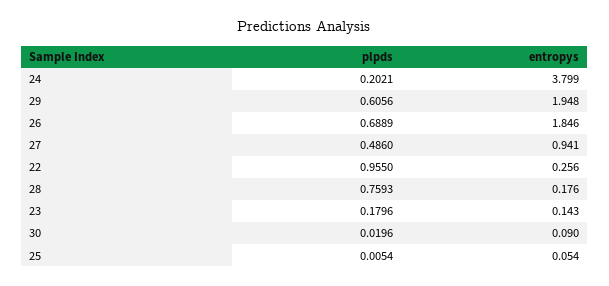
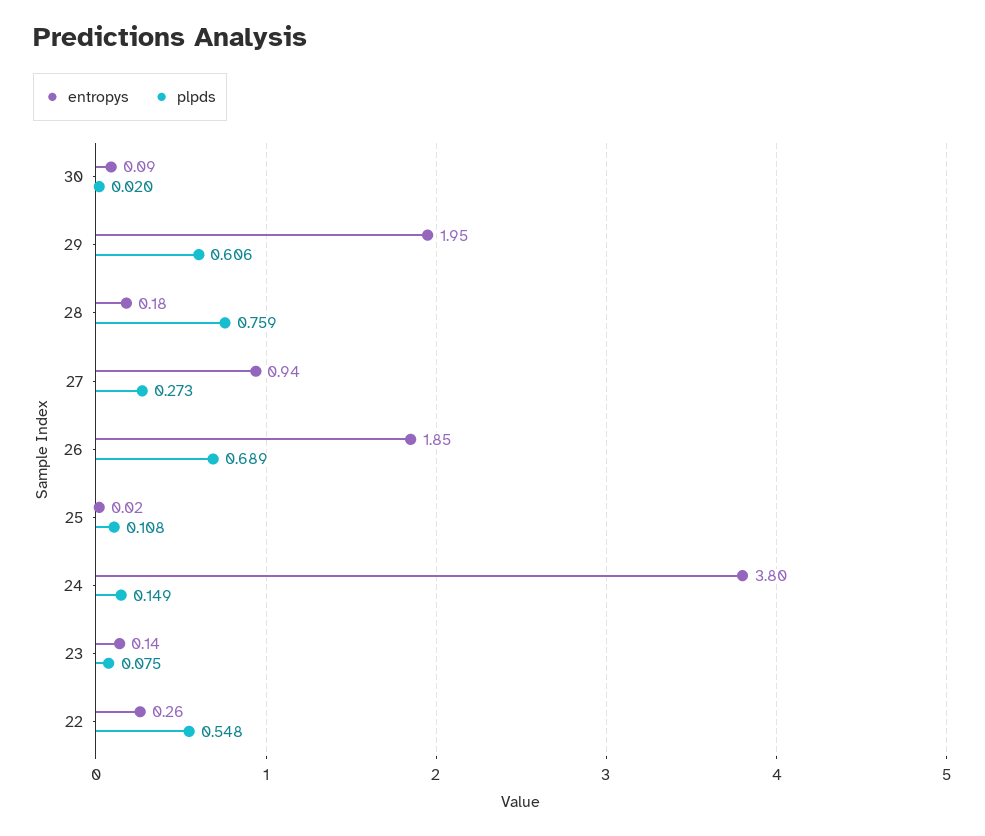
  {
    "plpds": {
-     "24": 0.2021,
+     "24": 0.149,
      "29": 0.6056,
      "26": 0.6889,
-     "27": 0.486,
+     "27": 0.273,
-     "22": 0.955,
+     "22": 0.548,
      "28": 0.7593,
-     "23": 0.1796,
+     "23": 0.075,
      "30": 0.0196,
-     "25": 0.0054
+     "25": 0.108
    },
    "entropys": {
      "24": 3.799,
      "29": 1.948,
      "26": 1.846,
      "27": 0.941,
      "22": 0.256,
      "28": 0.176,
      "23": 0.143,
      "30": 0.09,
-     "25": 0.054
+     "25": 0.02
    }
  }

